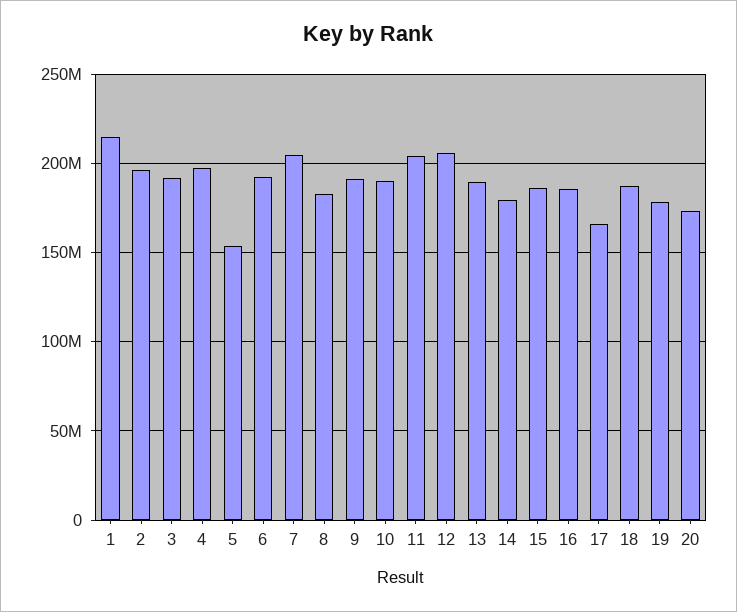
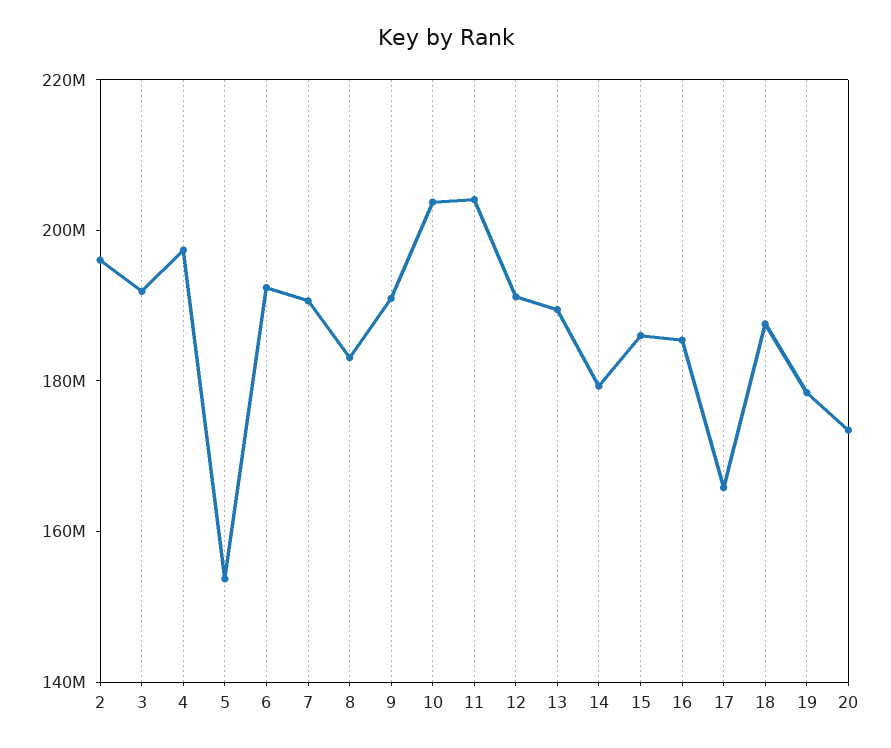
  {
-   "1": 215000000,
    "2": 195000000,
    "3": 190000000,
    "4": 195000000,
    "5": 155000000,
    "6": 190000000,
-   "7": 205000000,
+   "7": 190000000,
    "8": 185000000,
    "9": 190000000,
-   "10": 190000000,
+   "10": 205000000,
    "11": 205000000,
-   "12": 205000000,
+   "12": 190000000,
    "13": 190000000,
    "14": 180000000,
    "15": 185000000,
    "16": 185000000,
    "17": 165000000,
    "18": 190000000,
    "19": 180000000,
    "20": 175000000
  }

